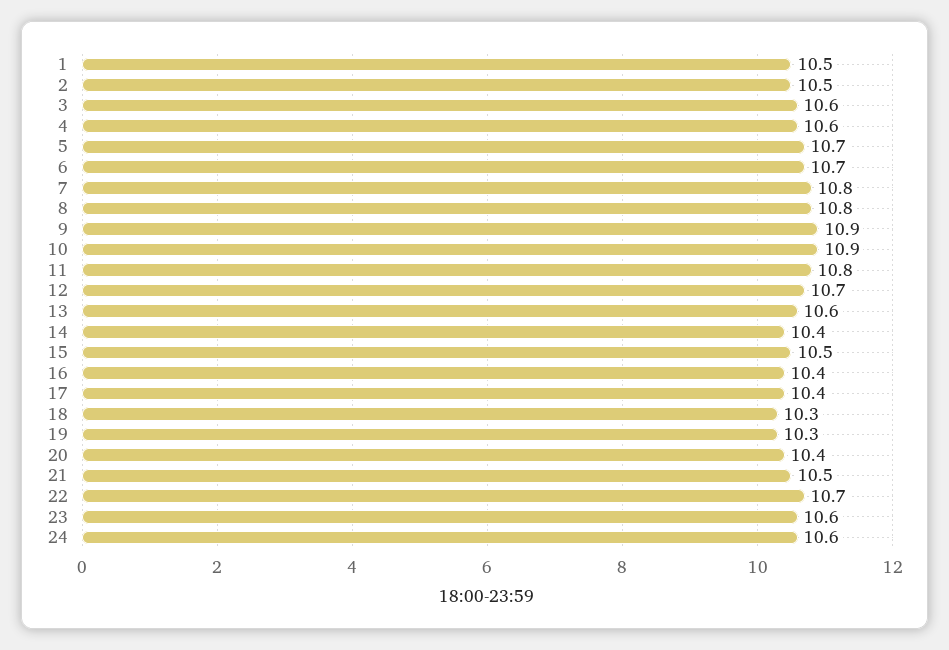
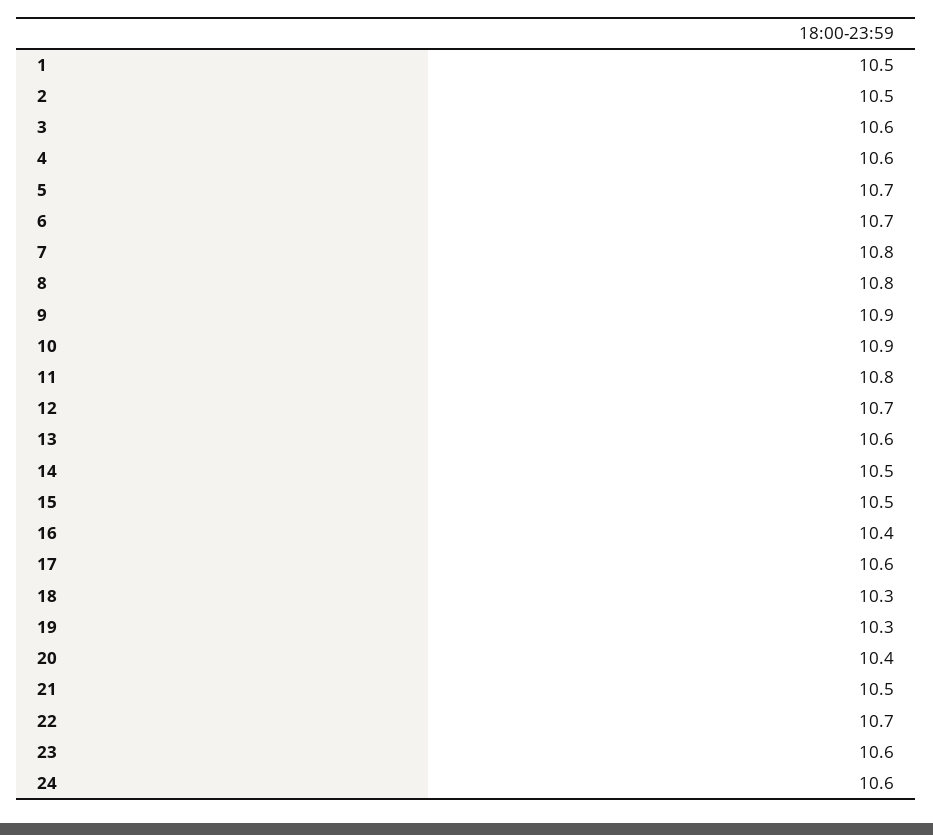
  {
    "1": 10.5,
    "2": 10.5,
    "3": 10.6,
    "4": 10.6,
    "5": 10.7,
    "6": 10.7,
    "7": 10.8,
    "8": 10.8,
    "9": 10.9,
    "10": 10.9,
    "11": 10.8,
    "12": 10.7,
    "13": 10.6,
-   "14": 10.4,
+   "14": 10.5,
    "15": 10.5,
    "16": 10.4,
-   "17": 10.4,
+   "17": 10.6,
    "18": 10.3,
    "19": 10.3,
    "20": 10.4,
    "21": 10.5,
    "22": 10.7,
    "23": 10.6,
    "24": 10.6
  }

